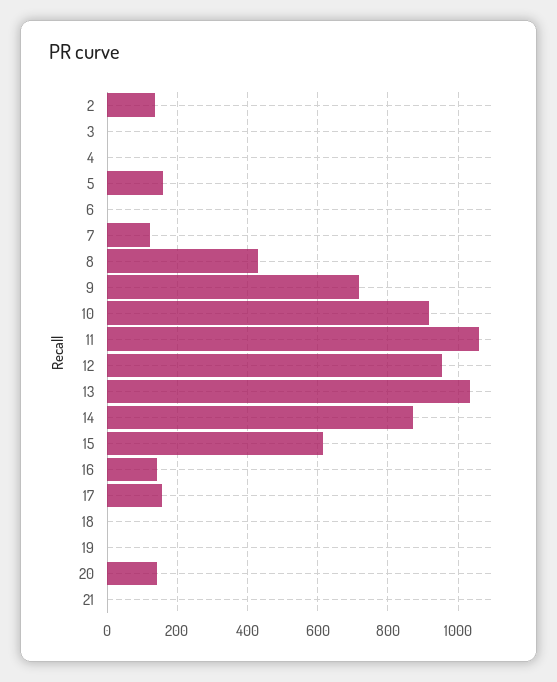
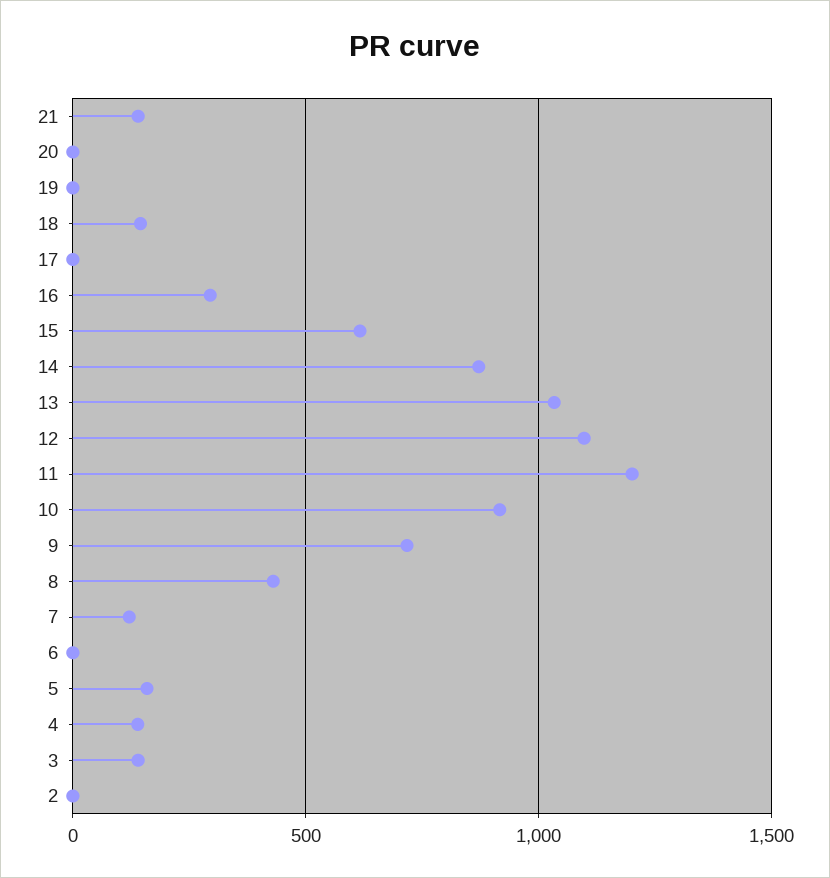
  {
-   "2": 140,
+   "2": 0,
-   "3": 0,
+   "3": 150,
-   "4": 0,
+   "4": 150,
    "5": 160,
    "6": 0,
    "7": 120,
    "8": 440,
    "9": 720,
    "10": 920,
-   "11": 1060,
+   "11": 1200,
-   "12": 960,
+   "12": 1100,
    "13": 1040,
    "14": 880,
    "15": 620,
-   "16": 140,
+   "16": 300,
-   "17": 160,
+   "17": 0,
-   "18": 0,
+   "18": 150,
    "19": 0,
-   "20": 140,
+   "20": 0,
-   "21": 0
+   "21": 150
  }

